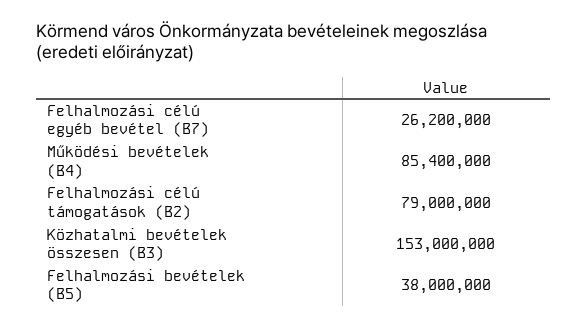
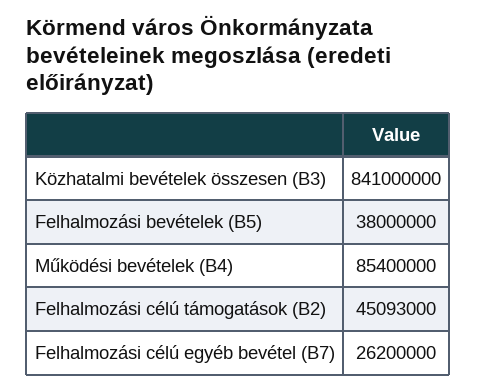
  {
    "Felhalmozási célú egyéb bevétel (B7)": 26200000,
    "Működési bevételek (B4)": 85400000,
-   "Felhalmozási célú támogatások (B2)": 79000000,
+   "Felhalmozási célú támogatások (B2)": 45093000,
-   "Közhatalmi bevételek összesen (B3)": 153000000,
+   "Közhatalmi bevételek összesen (B3)": 841000000,
    "Felhalmozási bevételek (B5)": 38000000
  }

